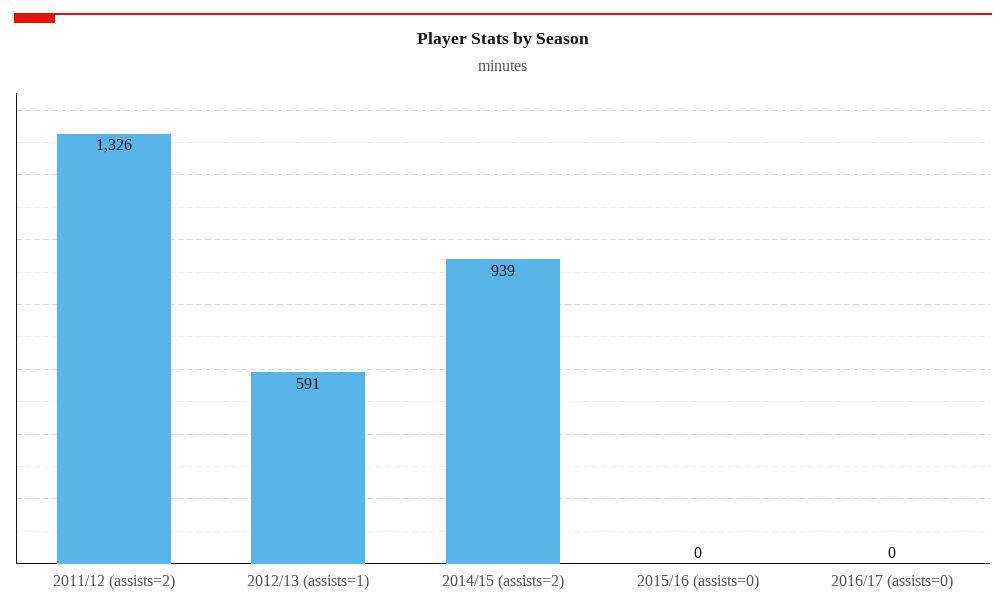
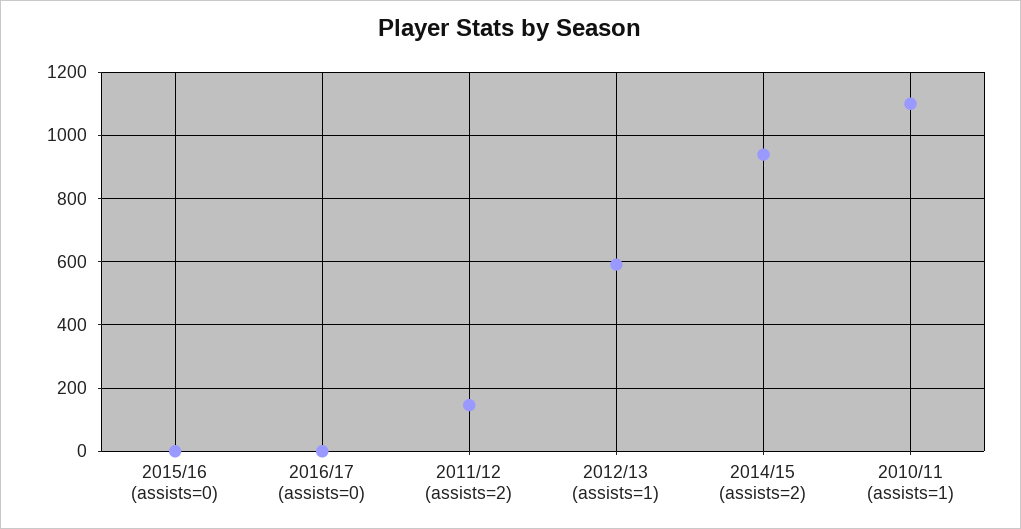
  {
-   "2011/12 (assists=2)": 1326,
+   "2011/12 (assists=2)": 140,
    "2012/13 (assists=1)": 591,
    "2014/15 (assists=2)": 939,
    "2015/16 (assists=0)": 0,
-   "2016/17 (assists=0)": 0
+   "2016/17 (assists=0)": 0,
+   "2010/11 (assists=1)": 1100
  }

